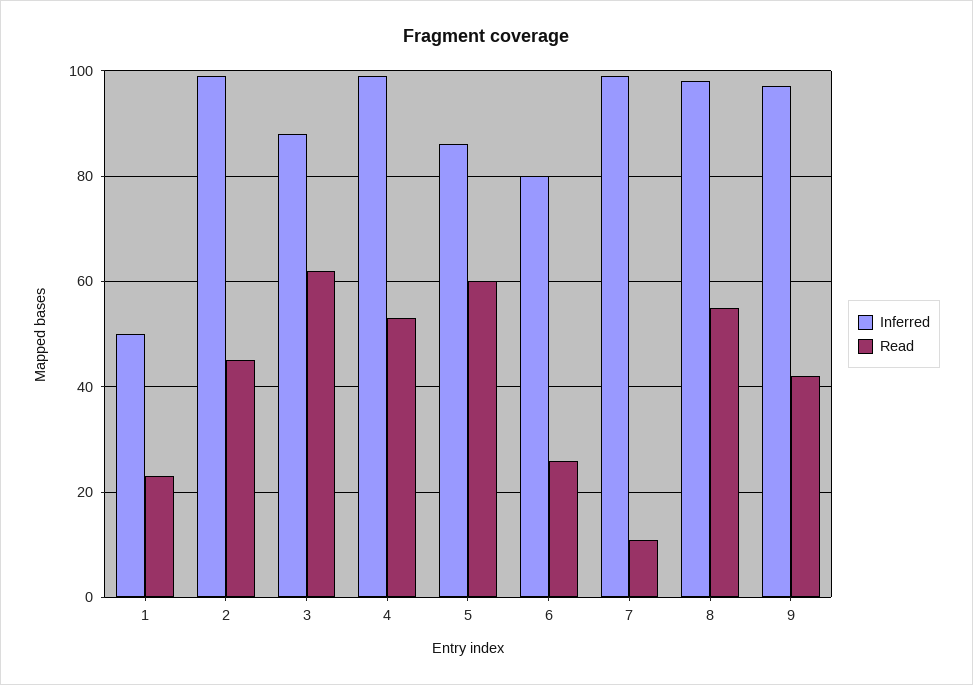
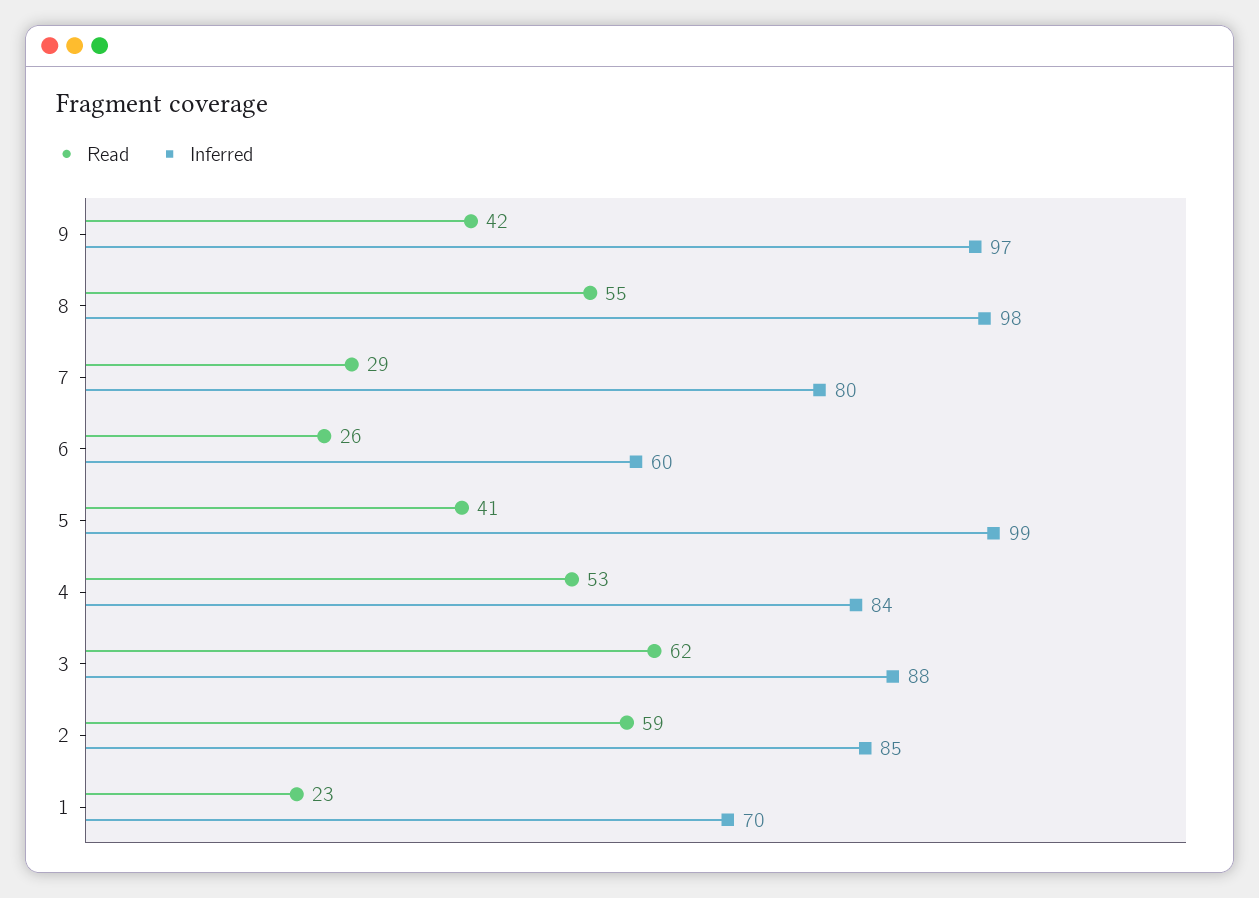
  {
    "Inferred": {
-     "1": 50,
+     "1": 70,
-     "2": 100,
+     "2": 85,
      "3": 88,
-     "4": 100,
+     "4": 84,
-     "5": 85,
+     "5": 99,
-     "6": 80,
+     "6": 60,
-     "7": 100,
+     "7": 80,
      "8": 98,
      "9": 97
    },
    "Read": {
      "1": 23,
-     "2": 45,
+     "2": 59,
      "3": 62,
      "4": 53,
-     "5": 60,
+     "5": 41,
      "6": 26,
-     "7": 10,
+     "7": 29,
      "8": 55,
      "9": 42
    }
  }

